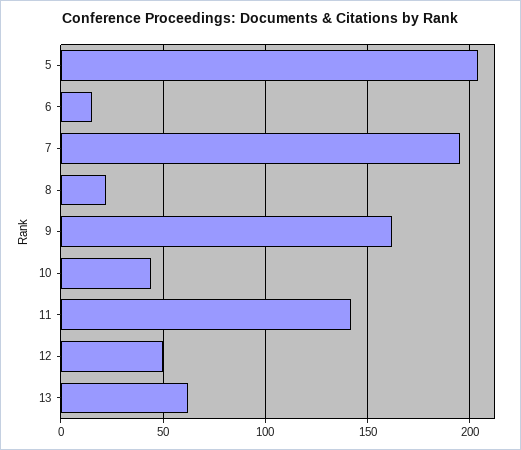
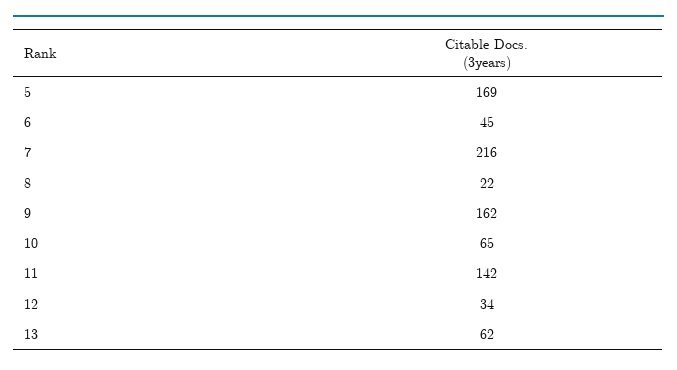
  {
-   "5": 205,
+   "5": 169,
-   "6": 15,
+   "6": 45,
-   "7": 195,
+   "7": 216,
    "8": 22,
    "9": 162,
-   "10": 45,
+   "10": 65,
    "11": 142,
-   "12": 50,
+   "12": 34,
    "13": 62
  }

